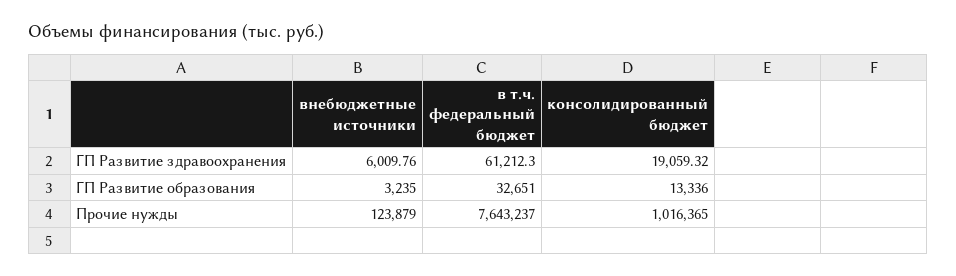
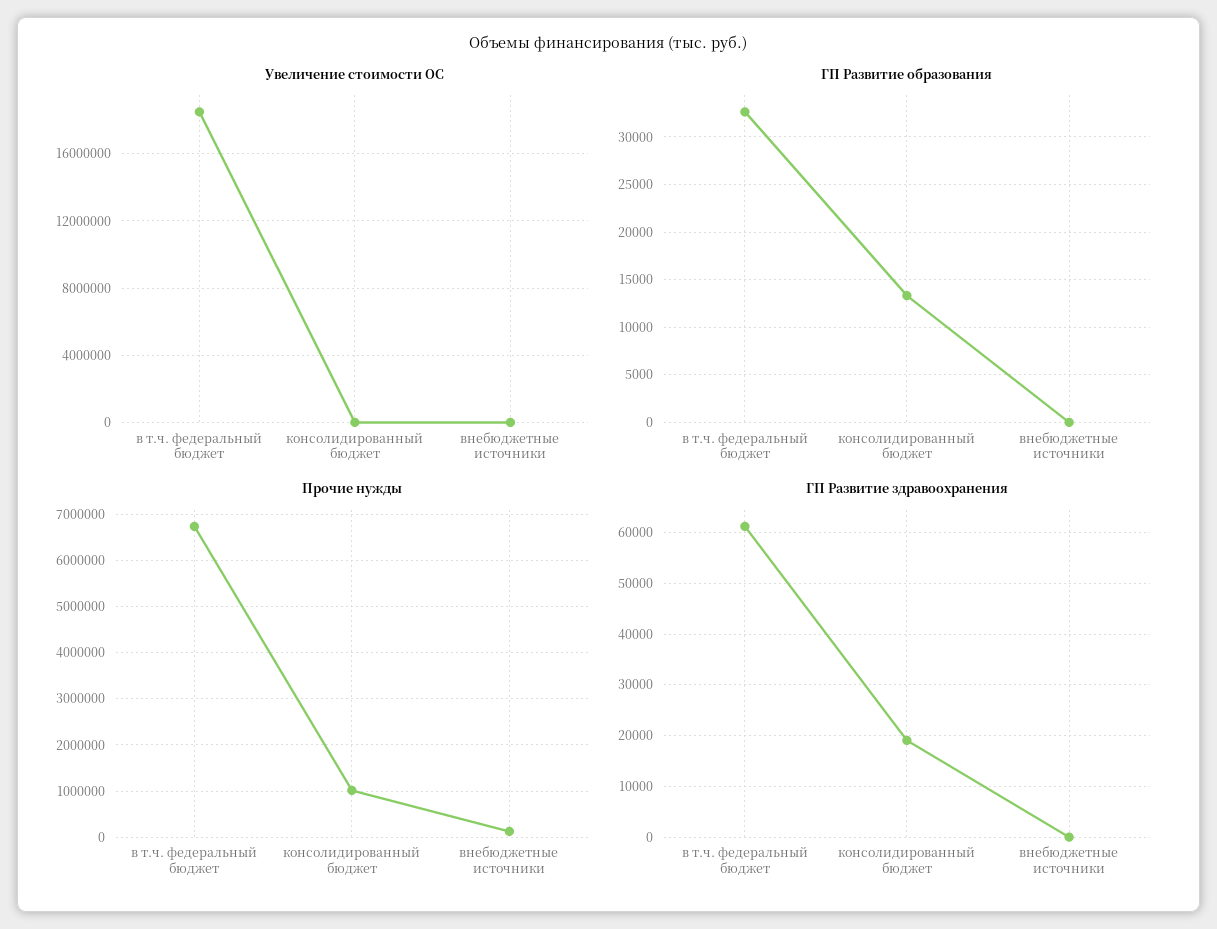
  {
    "ГП Развитие здравоохранения": {
-     "внебюджетные источники": 6009.76,
+     "внебюджетные источники": 0,
      "в т.ч. федеральный бюджет": 61212.3,
      "консолидированный бюджет": 19059.32
    },
    "ГП Развитие образования": {
-     "внебюджетные источники": 3235,
+     "внебюджетные источники": 0,
      "в т.ч. федеральный бюджет": 32651,
      "консолидированный бюджет": 13336
    },
    "Прочие нужды": {
      "внебюджетные источники": 123879,
-     "в т.ч. федеральный бюджет": 7643237,
+     "в т.ч. федеральный бюджет": 6800000,
      "консолидированный бюджет": 1016365
-   }
+   },
+   "Увеличение стоимости ОС": {
+     "в т.ч. федеральный бюджет": 18500000,
+     "консолидированный бюджет": 0,
+     "внебюджетные источники": 0
+   }
  }

